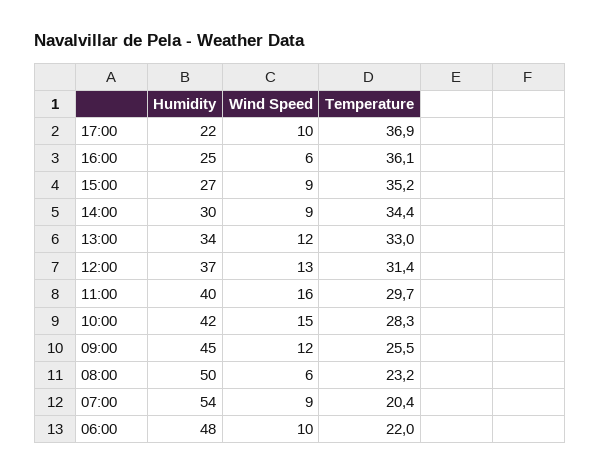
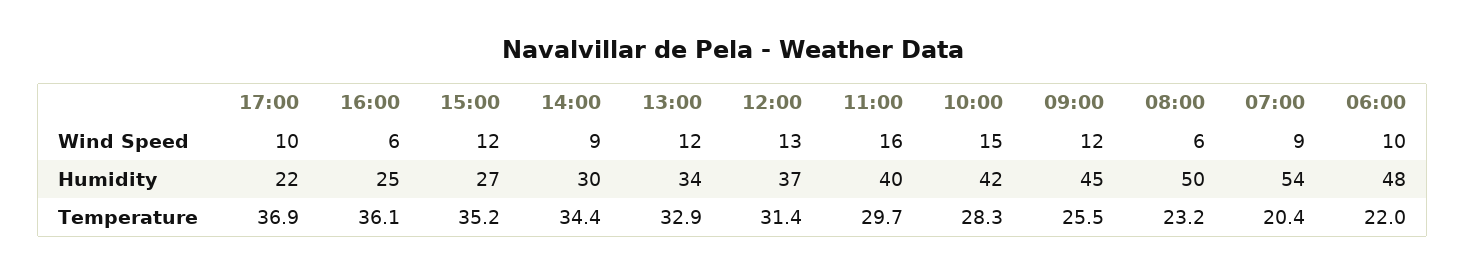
  {
    "Humidity": {
      "17:00": 22,
      "16:00": 25,
      "15:00": 27,
      "14:00": 30,
      "13:00": 34,
      "12:00": 37,
      "11:00": 40,
      "10:00": 42,
      "09:00": 45,
      "08:00": 50,
      "07:00": 54,
      "06:00": 48
    },
    "Wind Speed": {
      "17:00": 10,
      "16:00": 6,
-     "15:00": 9,
+     "15:00": 12,
      "14:00": 9,
      "13:00": 12,
      "12:00": 13,
      "11:00": 16,
      "10:00": 15,
      "09:00": 12,
      "08:00": 6,
      "07:00": 9,
      "06:00": 10
    },
    "Temperature": {
      "17:00": 36.9,
      "16:00": 36.1,
      "15:00": 35.2,
      "14:00": 34.4,
-     "13:00": 33,
+     "13:00": 32.9,
      "12:00": 31.4,
      "11:00": 29.7,
      "10:00": 28.3,
      "09:00": 25.5,
      "08:00": 23.2,
      "07:00": 20.4,
      "06:00": 22
    }
  }

